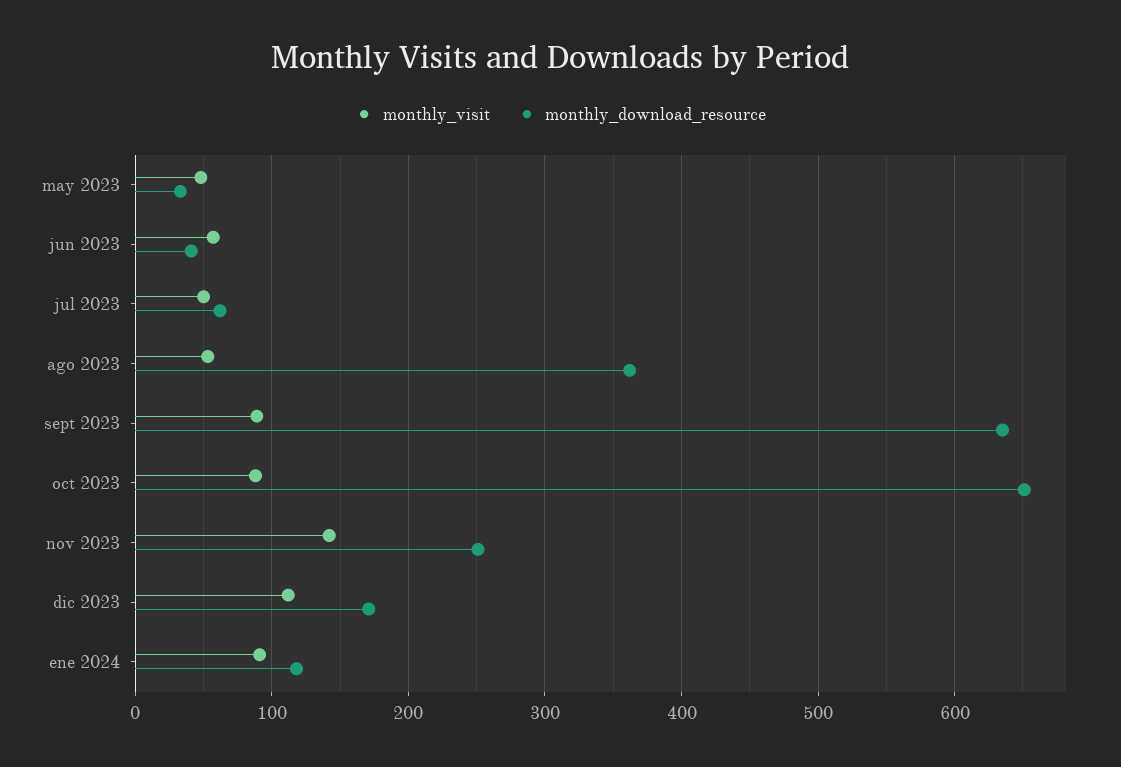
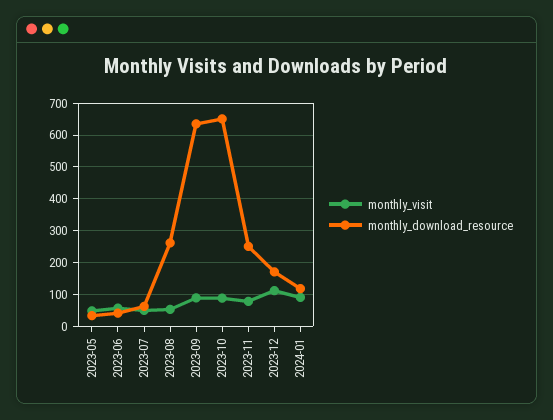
  {
    "monthly_visit": {
      "may 2023": 50,
      "jun 2023": 60,
      "jul 2023": 50,
      "ago 2023": 50,
      "sept 2023": 90,
      "oct 2023": 90,
-     "nov 2023": 140,
+     "nov 2023": 80,
      "dic 2023": 110,
      "ene 2024": 90
    },
    "monthly_download_resource": {
      "may 2023": 30,
      "jun 2023": 40,
      "jul 2023": 60,
-     "ago 2023": 360,
+     "ago 2023": 260,
      "sept 2023": 640,
      "oct 2023": 650,
      "nov 2023": 250,
      "dic 2023": 170,
      "ene 2024": 120
    }
  }

